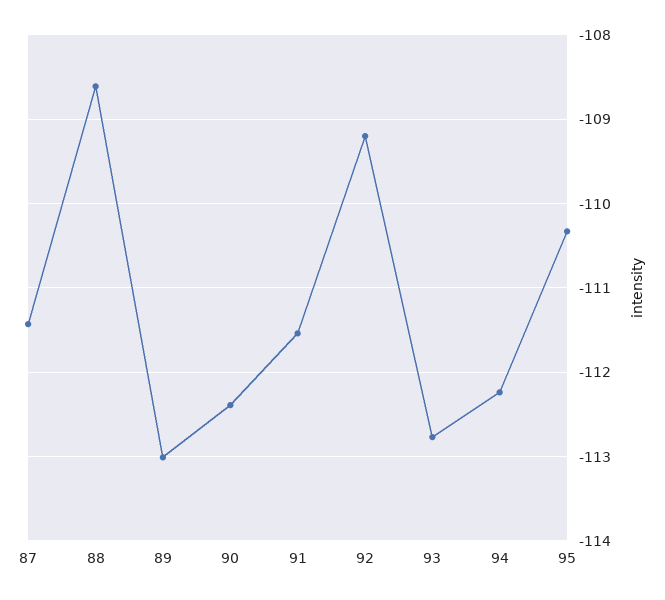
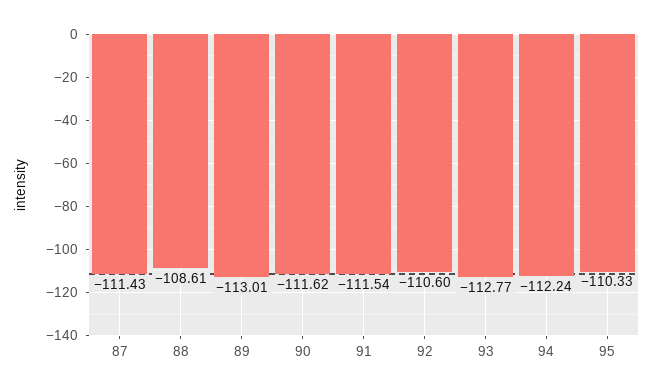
  {
    "87": -111.43,
    "88": -108.61,
    "89": -113.01,
-   "90": -112.4,
+   "90": -111.62,
    "91": -111.54,
-   "92": -109.2,
+   "92": -110.6,
    "93": -112.77,
    "94": -112.24,
    "95": -110.33
  }

